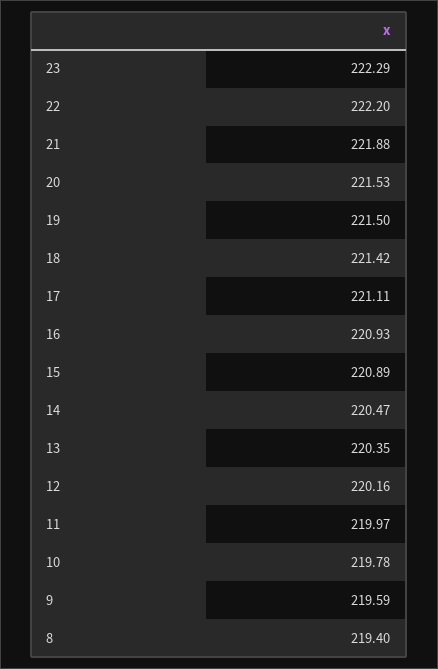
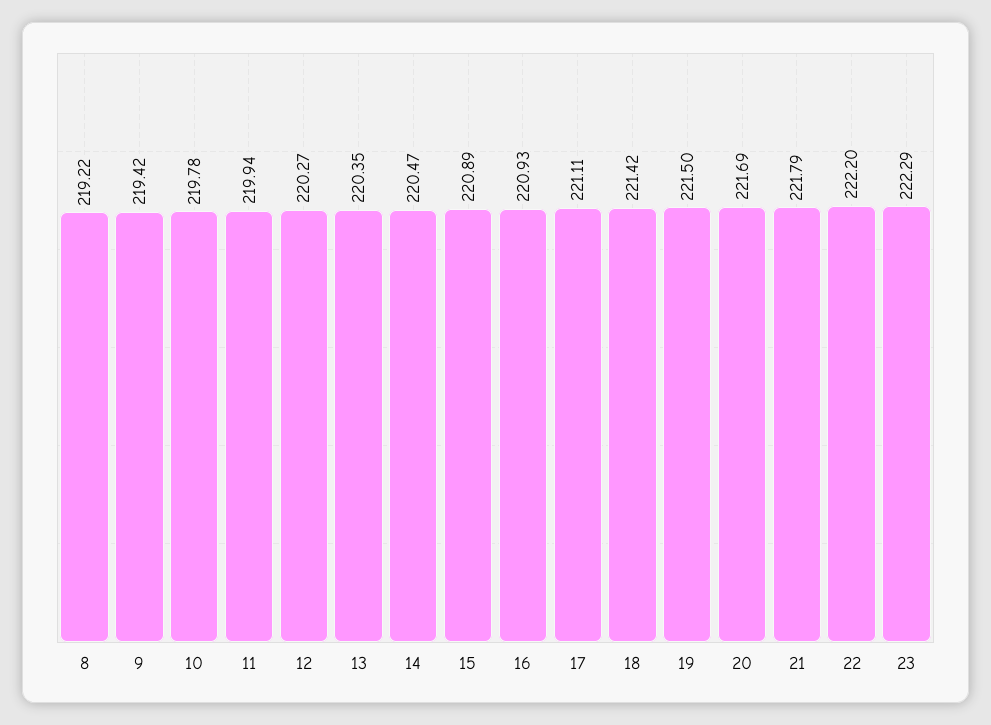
  {
    "23": 222.29,
    "22": 222.2,
-   "21": 221.88,
+   "21": 221.79,
-   "20": 221.53,
+   "20": 221.69,
    "19": 221.5,
    "18": 221.42,
    "17": 221.11,
    "16": 220.93,
    "15": 220.89,
    "14": 220.47,
    "13": 220.35,
-   "12": 220.16,
+   "12": 220.27,
-   "11": 219.97,
+   "11": 219.94,
    "10": 219.78,
-   "9": 219.59,
+   "9": 219.42,
-   "8": 219.4
+   "8": 219.22
  }

